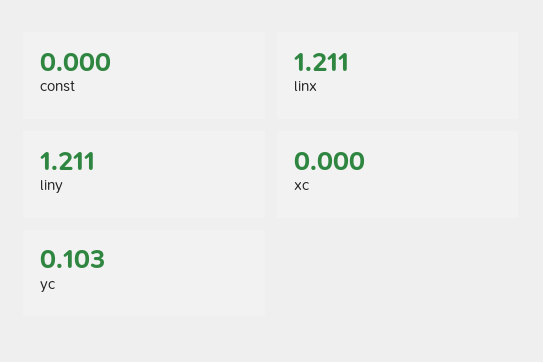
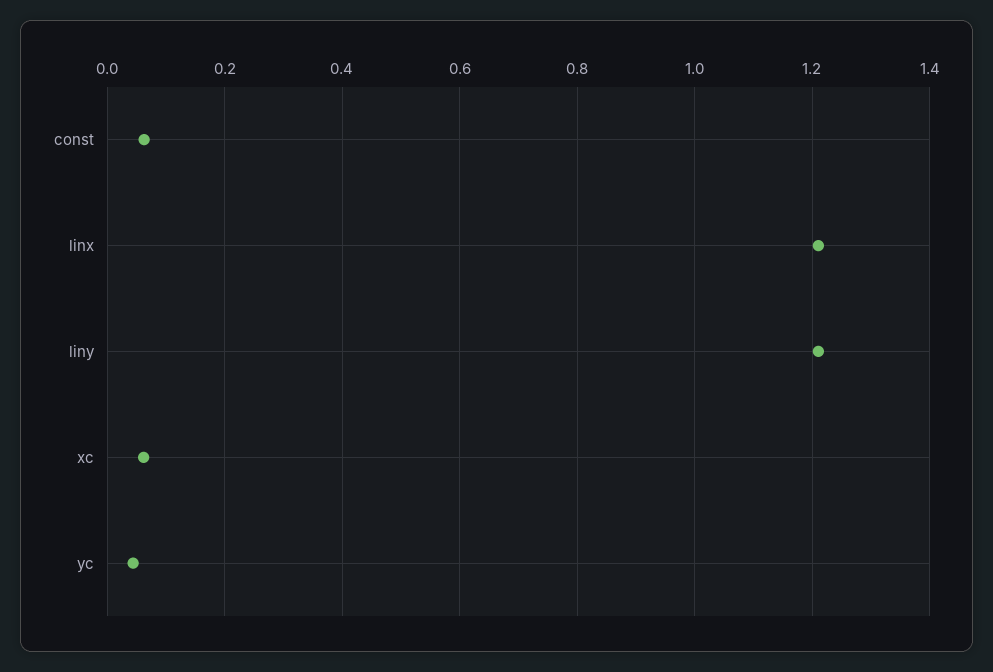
  {
-   "const": 0,
+   "const": 0.06,
    "linx": 1.211,
    "liny": 1.211,
-   "xc": 0,
+   "xc": 0.06,
-   "yc": 0.103
+   "yc": 0.04
  }

